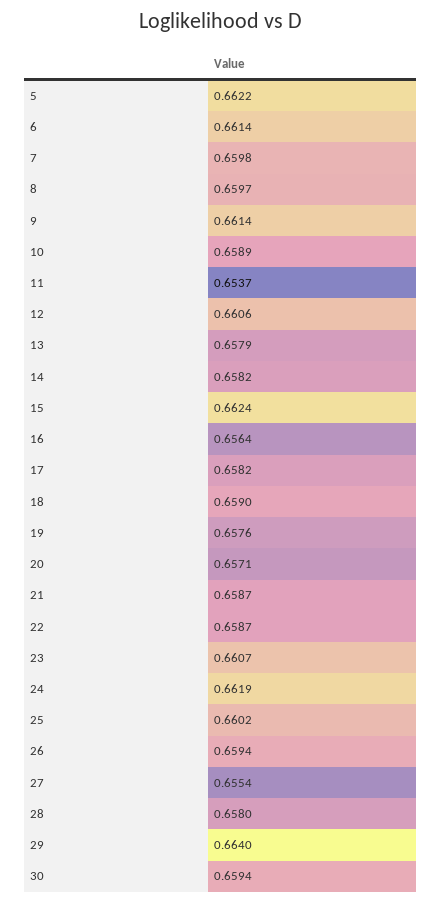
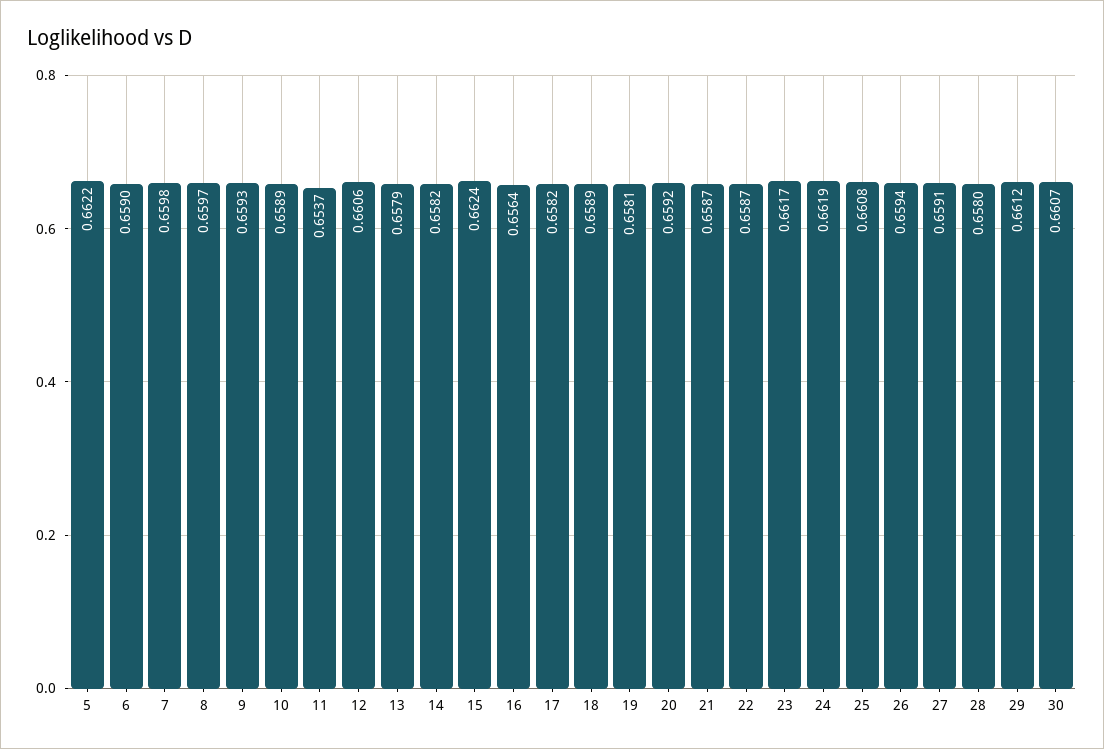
  {
    "5": 0.6622,
-   "6": 0.6614,
+   "6": 0.659,
    "7": 0.6598,
    "8": 0.6597,
-   "9": 0.6614,
+   "9": 0.6593,
    "10": 0.6589,
    "11": 0.6537,
    "12": 0.6606,
    "13": 0.6579,
    "14": 0.6582,
    "15": 0.6624,
    "16": 0.6564,
    "17": 0.6582,
-   "18": 0.659,
+   "18": 0.6589,
-   "19": 0.6576,
+   "19": 0.6581,
-   "20": 0.6571,
+   "20": 0.6592,
    "21": 0.6587,
    "22": 0.6587,
-   "23": 0.6607,
+   "23": 0.6617,
    "24": 0.6619,
-   "25": 0.6602,
+   "25": 0.6608,
    "26": 0.6594,
-   "27": 0.6554,
+   "27": 0.6591,
    "28": 0.658,
-   "29": 0.664,
+   "29": 0.6612,
-   "30": 0.6594
+   "30": 0.6607
  }

